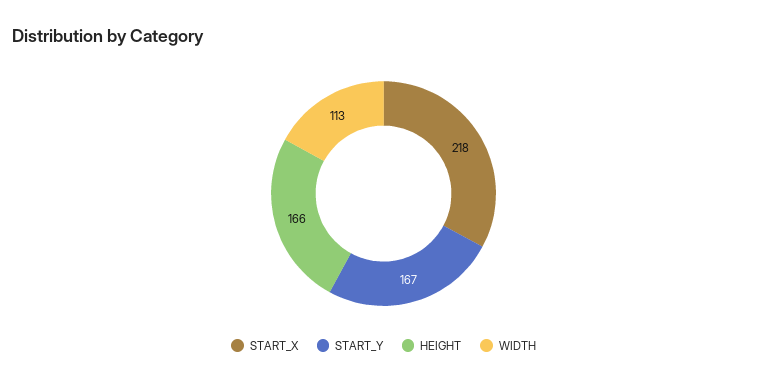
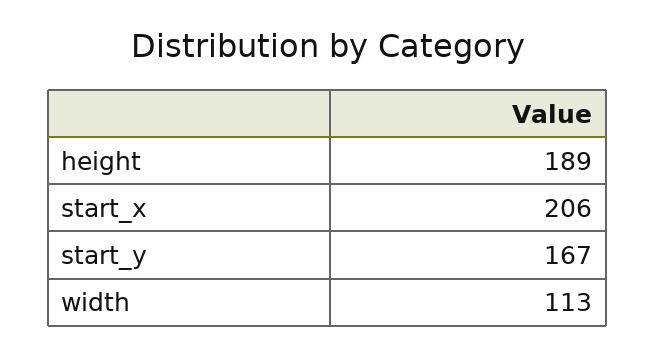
  {
-   "START_X": 218,
+   "START_X": 206,
    "START_Y": 167,
-   "HEIGHT": 166,
+   "HEIGHT": 189,
    "WIDTH": 113
  }

